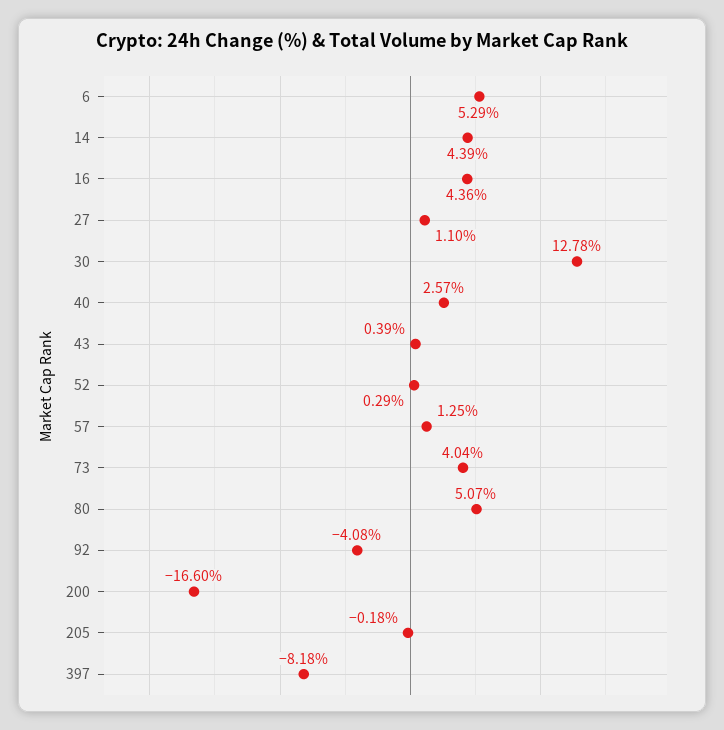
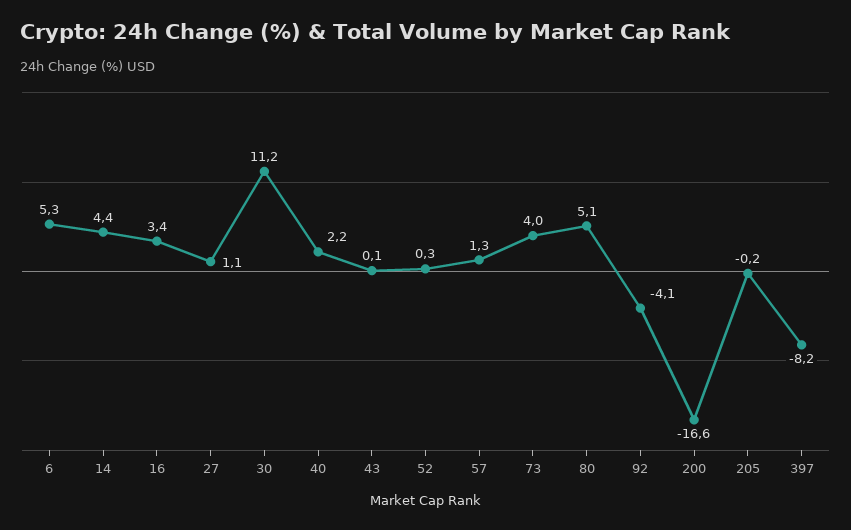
  {
    "6": 5.29,
    "14": 4.39,
-   "16": 4.36,
+   "16": 3.4,
    "27": 1.1,
-   "30": 12.78,
+   "30": 11.2,
-   "40": 2.57,
+   "40": 2.2,
-   "43": 0.39,
+   "43": 0.1,
    "52": 0.29,
    "57": 1.25,
    "73": 4.04,
    "80": 5.07,
    "92": -4.08,
    "200": -16.6,
    "205": -0.18,
    "397": -8.18
  }

